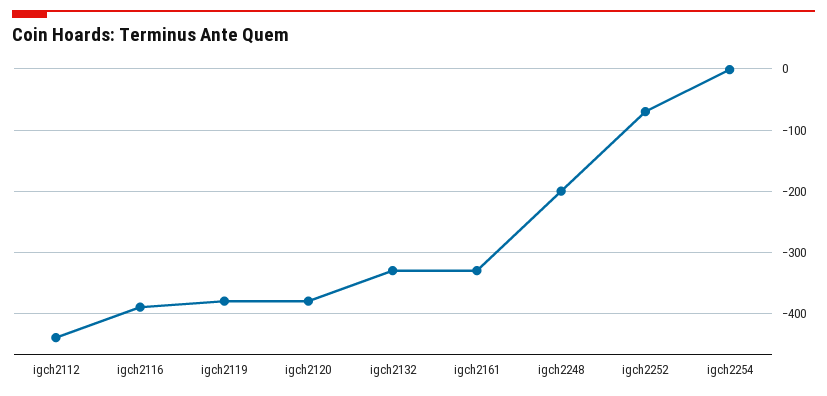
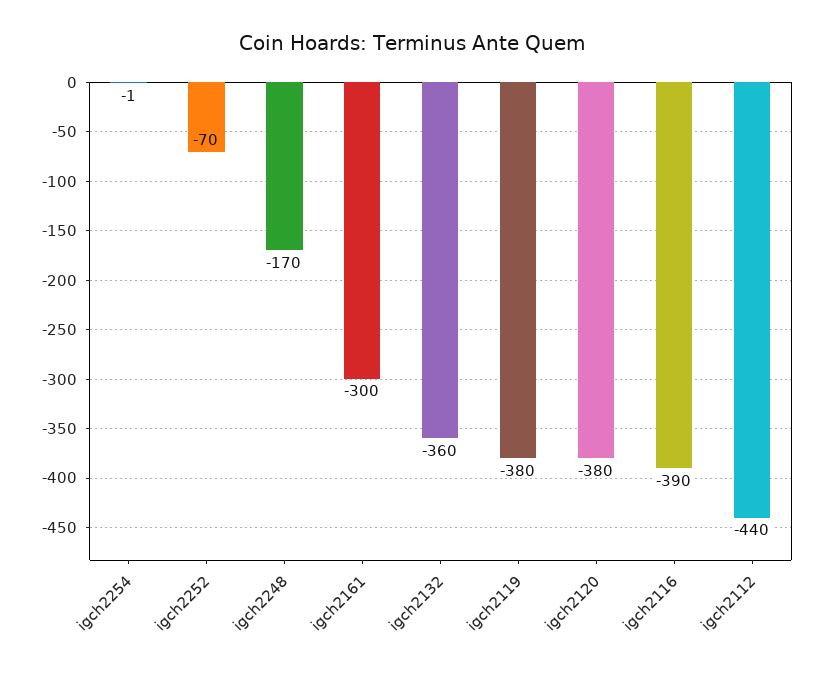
  {
    "igch2112": -440,
    "igch2116": -390,
    "igch2119": -380,
    "igch2120": -380,
-   "igch2132": -330,
+   "igch2132": -360,
-   "igch2161": -330,
+   "igch2161": -300,
-   "igch2248": -200,
+   "igch2248": -170,
    "igch2252": -70,
    "igch2254": -1
  }

